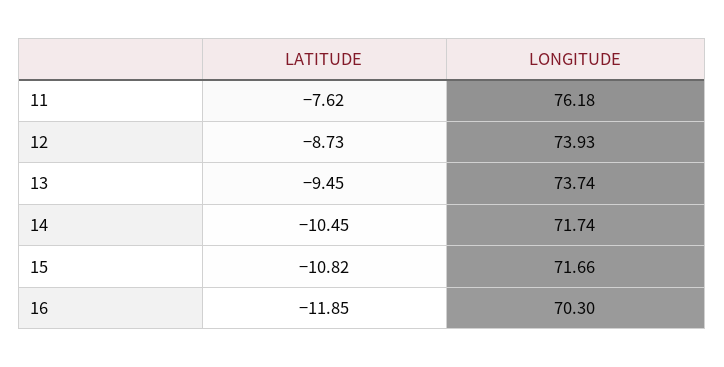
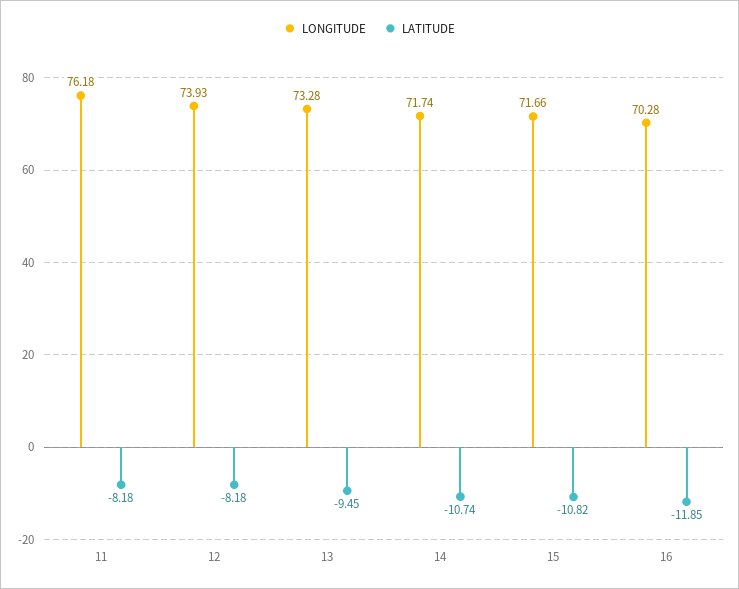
  {
    "LATITUDE": {
-     "11": -7.62,
+     "11": -8.18,
-     "12": -8.73,
+     "12": -8.18,
      "13": -9.45,
-     "14": -10.45,
+     "14": -10.74,
      "15": -10.82,
      "16": -11.85
    },
    "LONGITUDE": {
      "11": 76.18,
      "12": 73.93,
-     "13": 73.74,
+     "13": 73.28,
      "14": 71.74,
      "15": 71.66,
-     "16": 70.3
+     "16": 70.28
    }
  }

